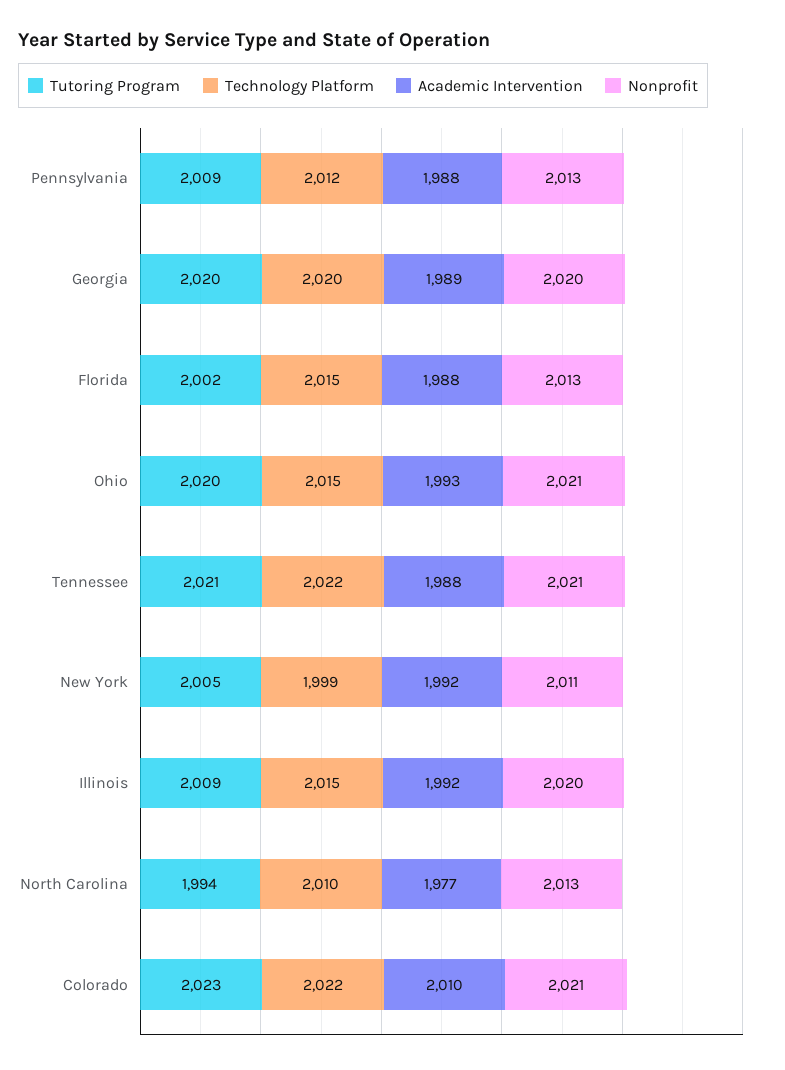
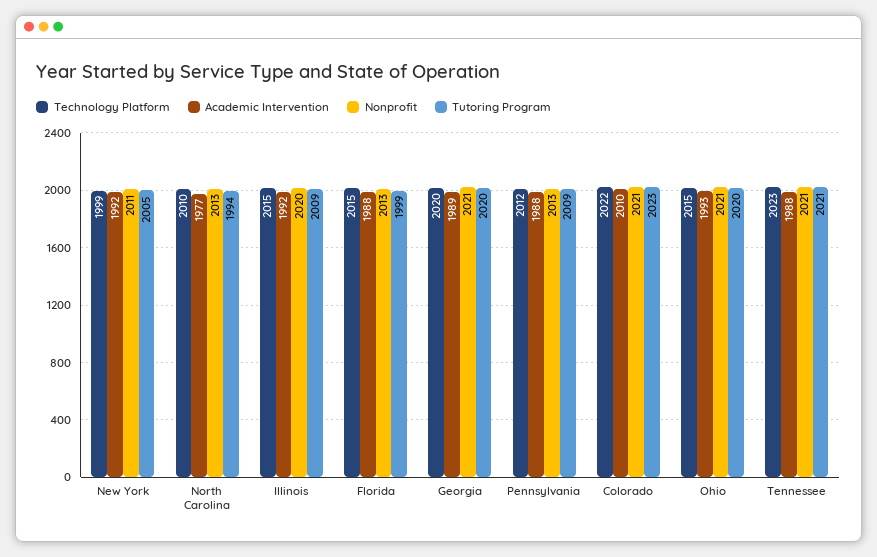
  {
    "Tutoring Program": {
      "Pennsylvania": 2009,
      "Georgia": 2020,
-     "Florida": 2002,
+     "Florida": 1999,
      "Ohio": 2020,
      "Tennessee": 2021,
      "New York": 2005,
      "Illinois": 2009,
      "North Carolina": 1994,
      "Colorado": 2023
    },
    "Technology Platform": {
      "Pennsylvania": 2012,
      "Georgia": 2020,
      "Florida": 2015,
      "Ohio": 2015,
-     "Tennessee": 2022,
+     "Tennessee": 2023,
      "New York": 1999,
      "Illinois": 2015,
      "North Carolina": 2010,
      "Colorado": 2022
    },
    "Academic Intervention": {
      "Pennsylvania": 1988,
      "Georgia": 1989,
      "Florida": 1988,
      "Ohio": 1993,
      "Tennessee": 1988,
      "New York": 1992,
      "Illinois": 1992,
      "North Carolina": 1977,
      "Colorado": 2010
    },
    "Nonprofit": {
      "Pennsylvania": 2013,
-     "Georgia": 2020,
+     "Georgia": 2021,
      "Florida": 2013,
      "Ohio": 2021,
      "Tennessee": 2021,
      "New York": 2011,
      "Illinois": 2020,
      "North Carolina": 2013,
      "Colorado": 2021
    }
  }

